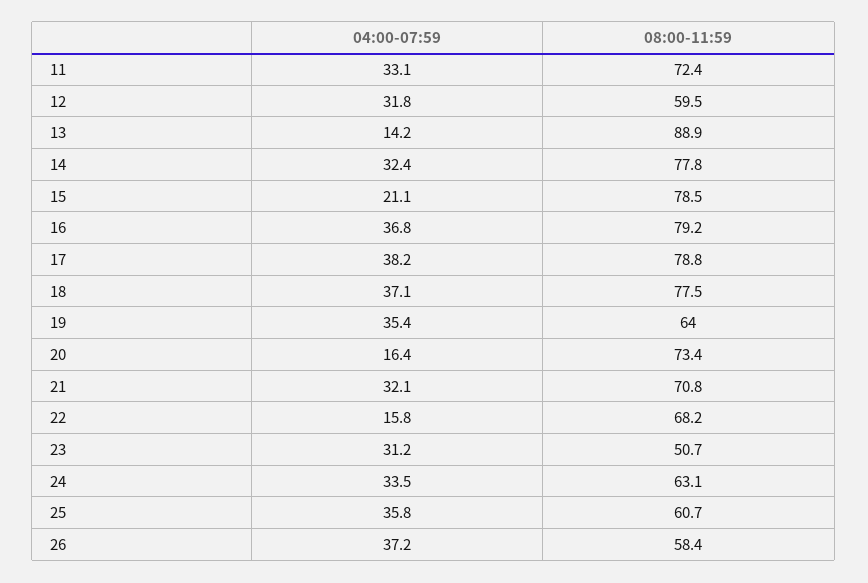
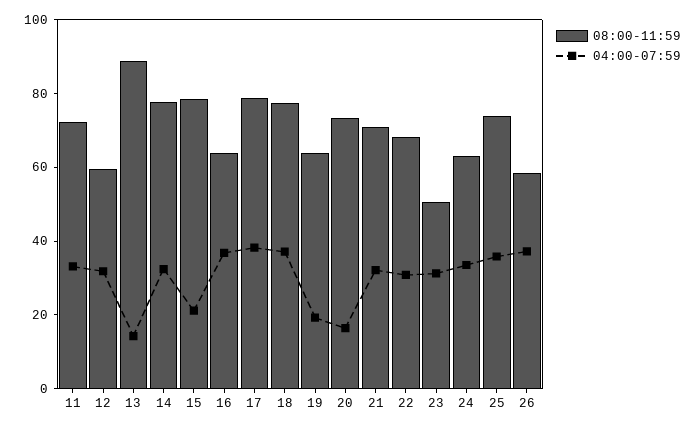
  {
    "04:00-07:59": {
      "11": 33.1,
      "12": 31.8,
      "13": 14.2,
      "14": 32.4,
      "15": 21.1,
      "16": 36.8,
      "17": 38.2,
      "18": 37.1,
-     "19": 35.4,
+     "19": 20,
      "20": 16.4,
      "21": 32.1,
-     "22": 15.8,
+     "22": 30,
      "23": 31.2,
      "24": 33.5,
      "25": 35.8,
      "26": 37.2
    },
    "08:00-11:59": {
      "11": 72.4,
      "12": 59.5,
      "13": 88.9,
      "14": 77.8,
      "15": 78.5,
-     "16": 79.2,
+     "16": 65,
      "17": 78.8,
      "18": 77.5,
      "19": 64,
      "20": 73.4,
      "21": 70.8,
      "22": 68.2,
      "23": 50.7,
      "24": 63.1,
-     "25": 60.7,
+     "25": 75,
      "26": 58.4
    }
  }

